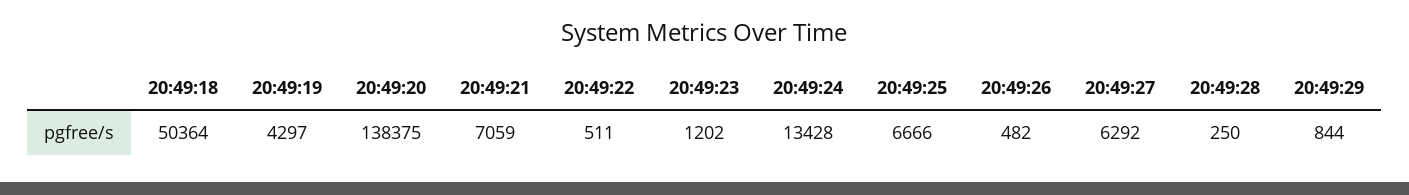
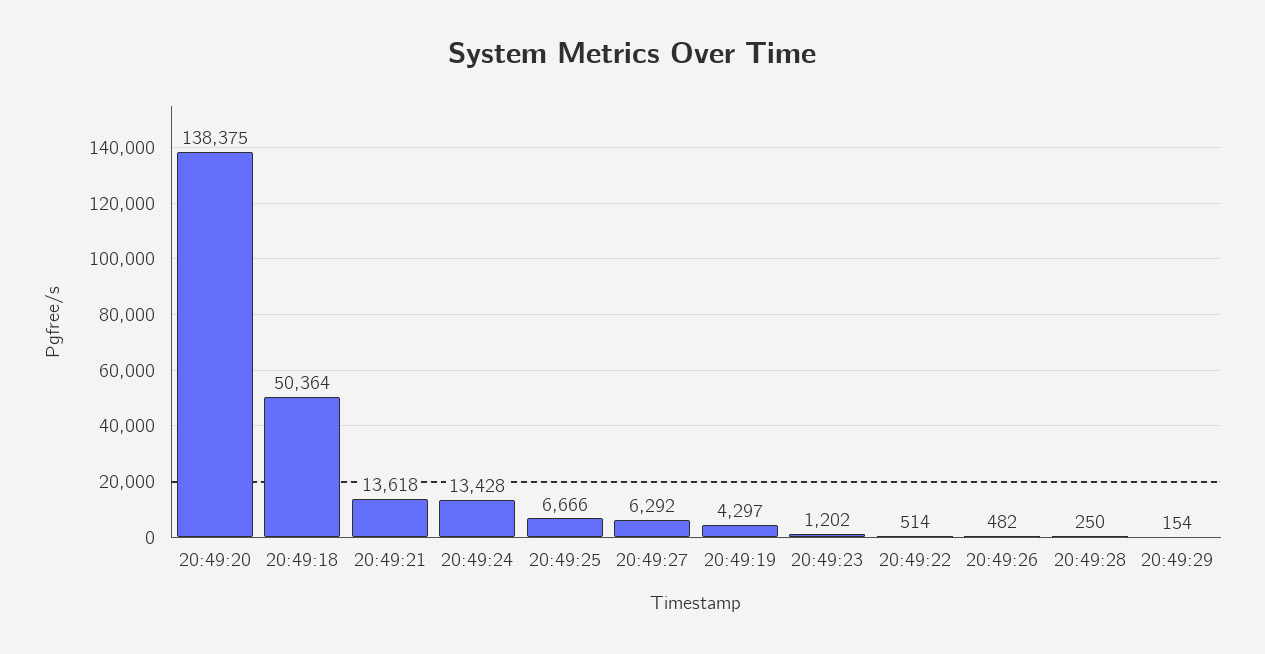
  {
    "20:49:18": 50364,
    "20:49:19": 4297,
    "20:49:20": 138375,
-   "20:49:21": 7059,
+   "20:49:21": 13618,
-   "20:49:22": 511,
+   "20:49:22": 514,
    "20:49:23": 1202,
    "20:49:24": 13428,
    "20:49:25": 6666,
    "20:49:26": 482,
    "20:49:27": 6292,
    "20:49:28": 250,
-   "20:49:29": 844
+   "20:49:29": 154
  }

